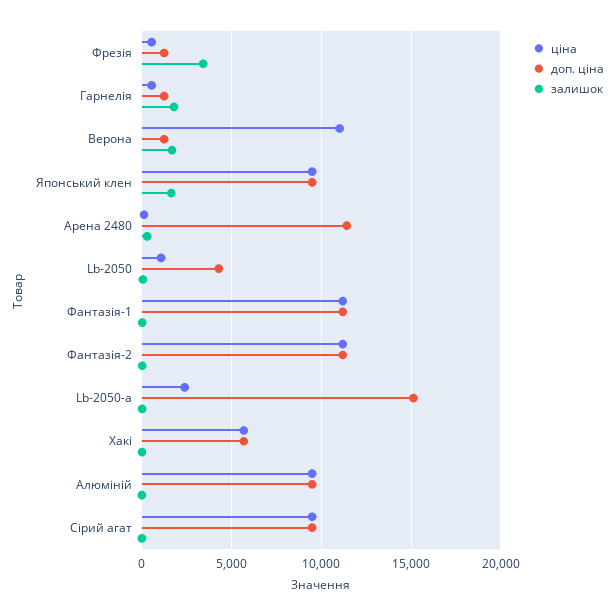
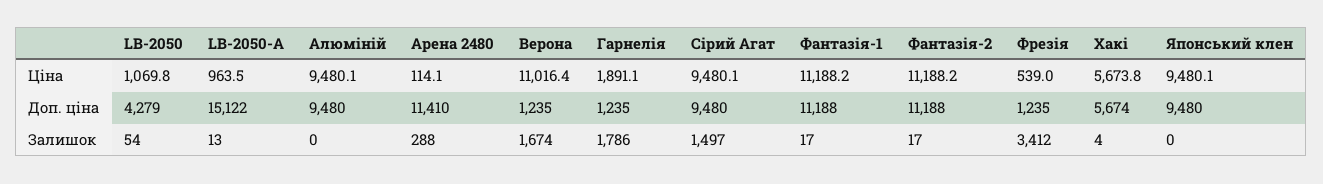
  {
    "ціна": {
      "Фрезія": 539,
-     "Гарнелія": 500,
+     "Гарнелія": 1891.1,
      "Верона": 11016.4,
      "Японський клен": 9480.1,
      "Арена 2480": 114.1,
      "Lb-2050": 1069.8,
      "Фантазія-1": 11188.2,
      "Фантазія-2": 11188.2,
-     "Lb-2050-а": 2500,
+     "Lb-2050-а": 963.5,
      "Хакі": 5673.8,
      "Алюміній": 9480.1,
      "Сірий агат": 9480.1
    },
    "доп. ціна": {
      "Фрезія": 1235,
      "Гарнелія": 1235,
      "Верона": 1235,
      "Японський клен": 9480,
      "Арена 2480": 11410,
      "Lb-2050": 4279,
      "Фантазія-1": 11188,
      "Фантазія-2": 11188,
      "Lb-2050-а": 15122,
      "Хакі": 5674,
      "Алюміній": 9480,
      "Сірий агат": 9480
    },
    "залишок": {
      "Фрезія": 3412,
      "Гарнелія": 1786,
      "Верона": 1674,
-     "Японський клен": 1500,
+     "Японський клен": 0,
      "Арена 2480": 288,
      "Lb-2050": 54,
      "Фантазія-1": 17,
      "Фантазія-2": 17,
      "Lb-2050-а": 13,
      "Хакі": 4,
      "Алюміній": 0,
-     "Сірий агат": 0
+     "Сірий агат": 1497
    }
  }

